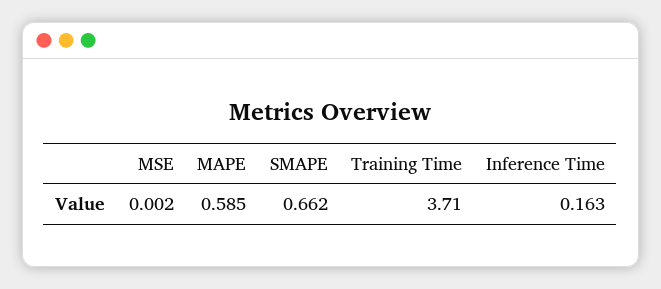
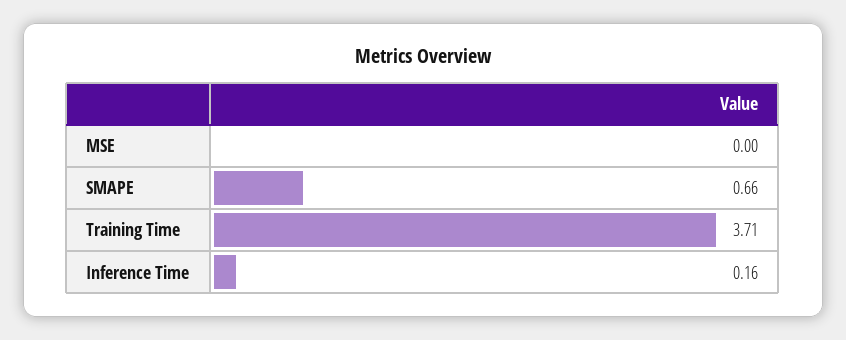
  {
    "MSE": 0.002,
-   "MAPE": 0.585,
    "SMAPE": 0.662,
    "Training Time": 3.71,
    "Inference Time": 0.163
  }

